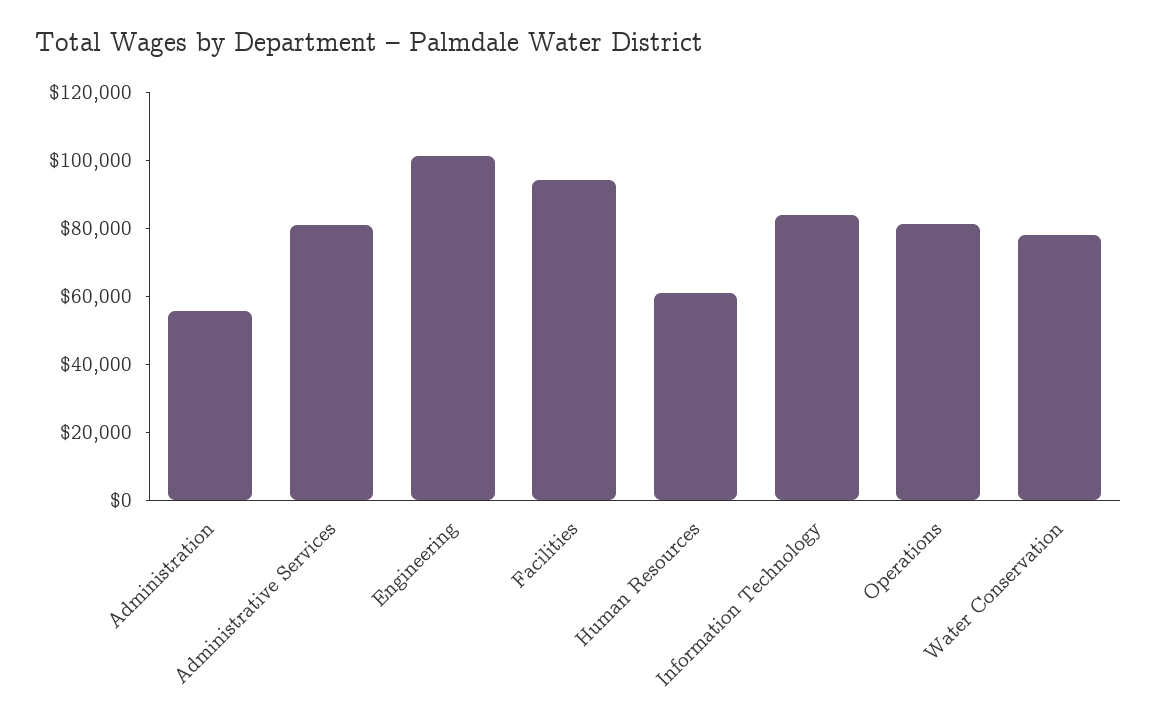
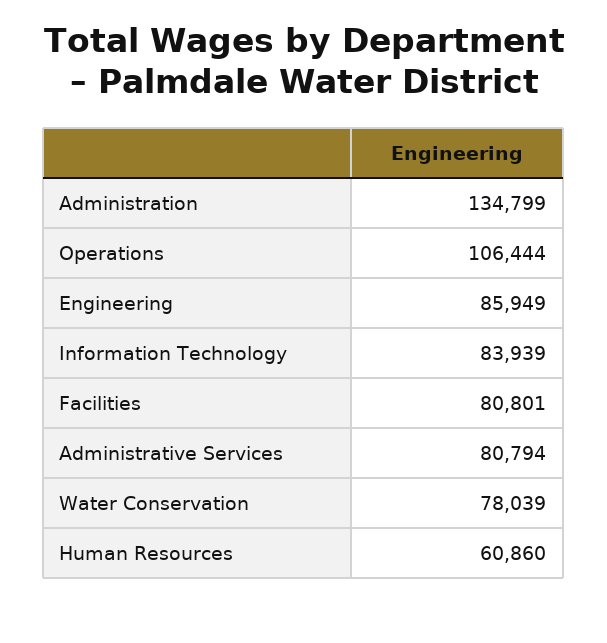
  {
-   "Administration": 55000,
+   "Administration": 134799,
    "Administrative Services": 80794,
-   "Engineering": 100000,
+   "Engineering": 85949,
-   "Facilities": 95000,
+   "Facilities": 80801,
    "Human Resources": 60860,
    "Information Technology": 83939,
-   "Operations": 80000,
+   "Operations": 106444,
    "Water Conservation": 78039
  }

